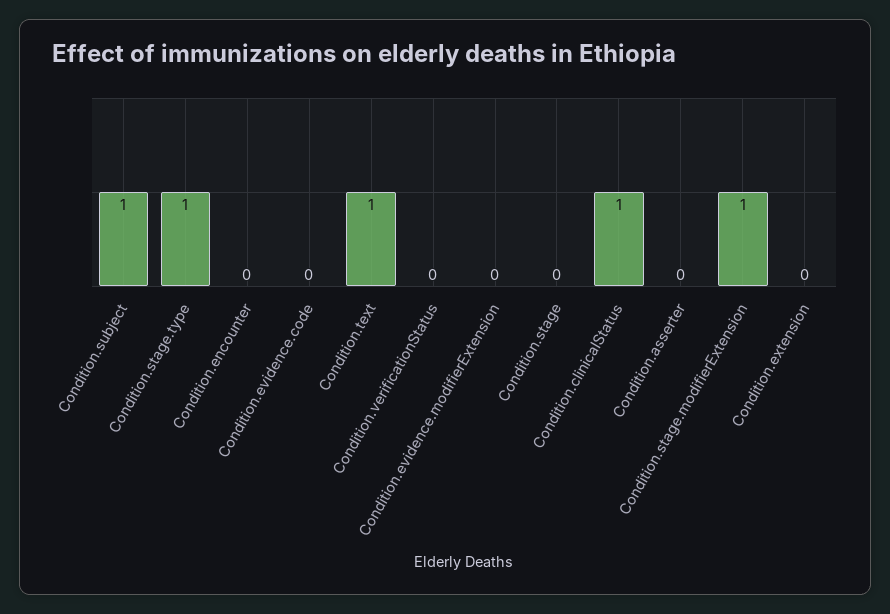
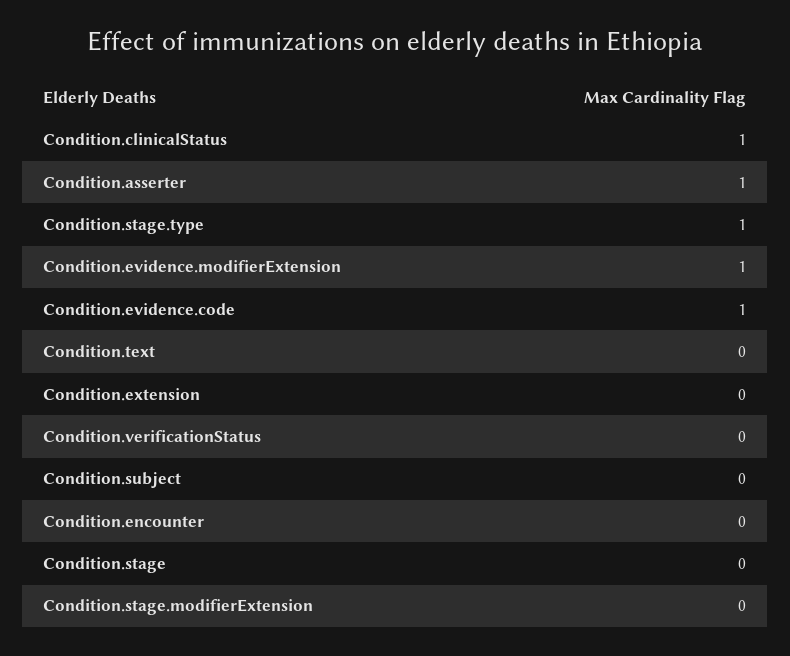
  {
-   "Condition.subject": 1,
+   "Condition.subject": 0,
    "Condition.stage.type": 1,
    "Condition.encounter": 0,
-   "Condition.evidence.code": 0,
+   "Condition.evidence.code": 1,
-   "Condition.text": 1,
+   "Condition.text": 0,
    "Condition.verificationStatus": 0,
-   "Condition.evidence.modifierExtension": 0,
+   "Condition.evidence.modifierExtension": 1,
    "Condition.stage": 0,
    "Condition.clinicalStatus": 1,
-   "Condition.asserter": 0,
+   "Condition.asserter": 1,
-   "Condition.stage.modifierExtension": 1,
+   "Condition.stage.modifierExtension": 0,
    "Condition.extension": 0
  }

